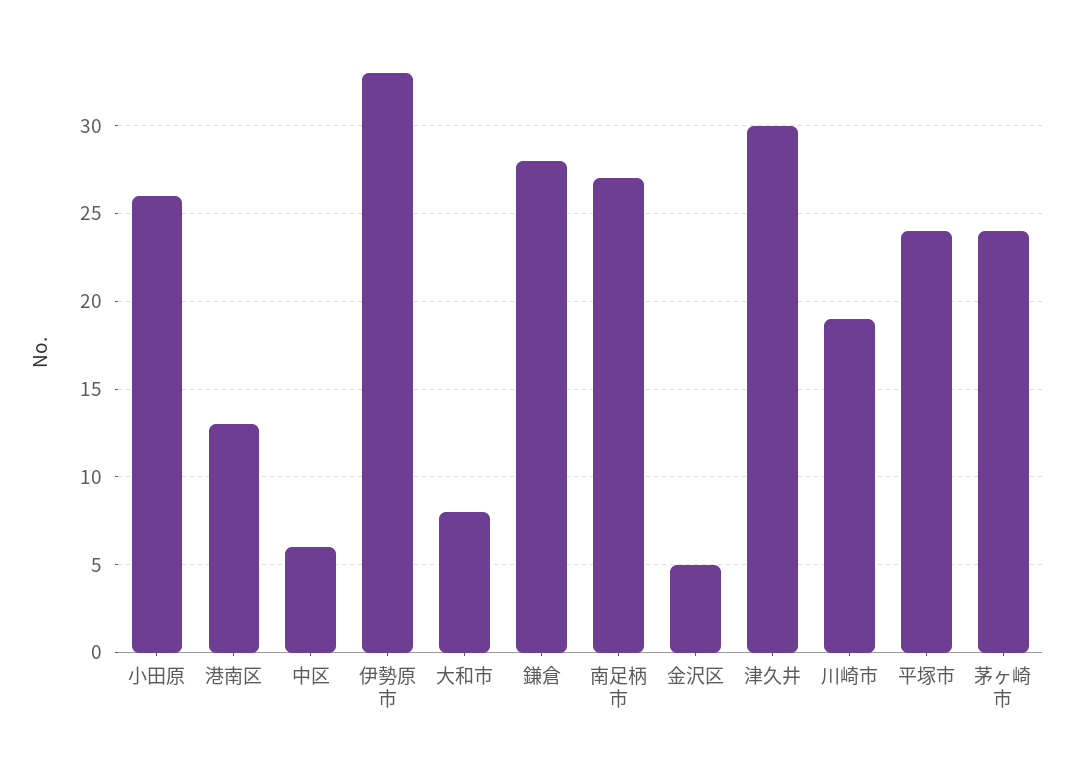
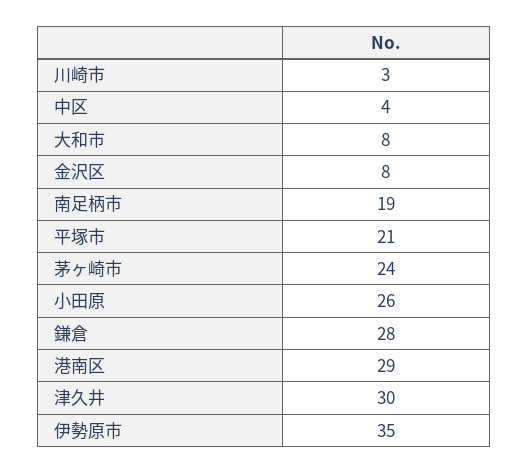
  {
    "小田原": 26,
-   "港南区": 13,
+   "港南区": 29,
-   "中区": 6,
+   "中区": 4,
-   "伊勢原市": 33,
+   "伊勢原市": 35,
    "大和市": 8,
    "鎌倉": 28,
-   "南足柄市": 27,
+   "南足柄市": 19,
-   "金沢区": 5,
+   "金沢区": 8,
    "津久井": 30,
-   "川崎市": 19,
+   "川崎市": 3,
-   "平塚市": 24,
+   "平塚市": 21,
    "茅ヶ崎市": 24
  }

